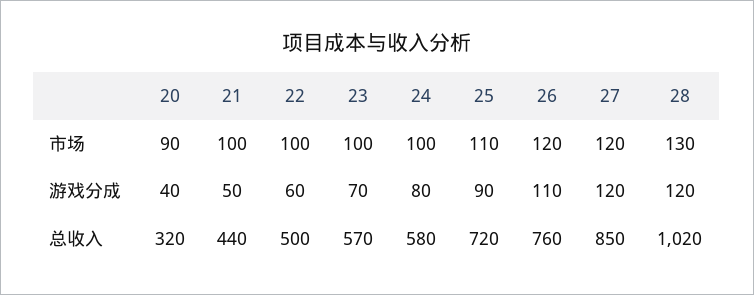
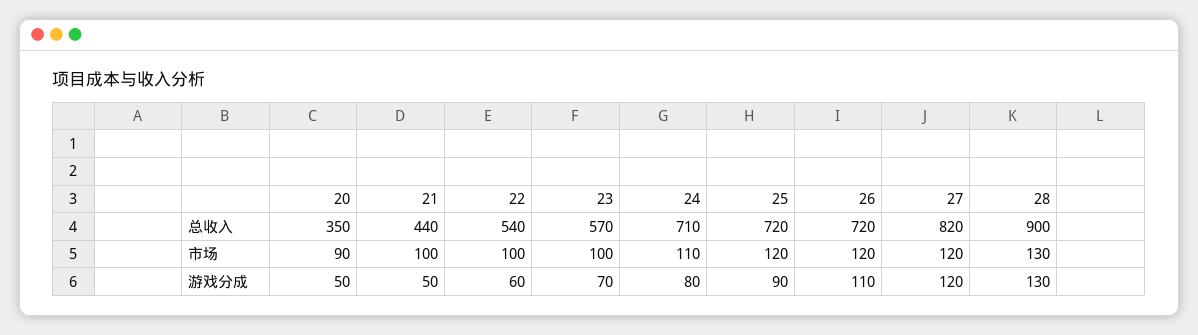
  {
    "20": {
      "市场": 90,
-     "游戏分成": 40,
+     "游戏分成": 50,
-     "总收入": 320
+     "总收入": 350
    },
    "21": {
      "市场": 100,
      "游戏分成": 50,
      "总收入": 440
    },
    "22": {
      "市场": 100,
      "游戏分成": 60,
-     "总收入": 500
+     "总收入": 540
    },
    "23": {
      "市场": 100,
      "游戏分成": 70,
      "总收入": 570
    },
    "24": {
-     "市场": 100,
+     "市场": 110,
      "游戏分成": 80,
-     "总收入": 580
+     "总收入": 710
    },
    "25": {
-     "市场": 110,
+     "市场": 120,
      "游戏分成": 90,
      "总收入": 720
    },
    "26": {
      "市场": 120,
      "游戏分成": 110,
-     "总收入": 760
+     "总收入": 720
    },
    "27": {
      "市场": 120,
      "游戏分成": 120,
-     "总收入": 850
+     "总收入": 820
    },
    "28": {
      "市场": 130,
-     "游戏分成": 120,
+     "游戏分成": 130,
-     "总收入": 1020
+     "总收入": 900
    }
  }

